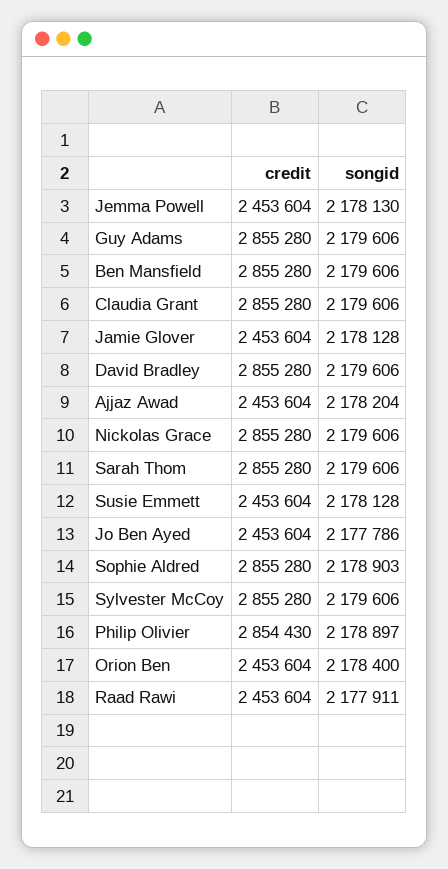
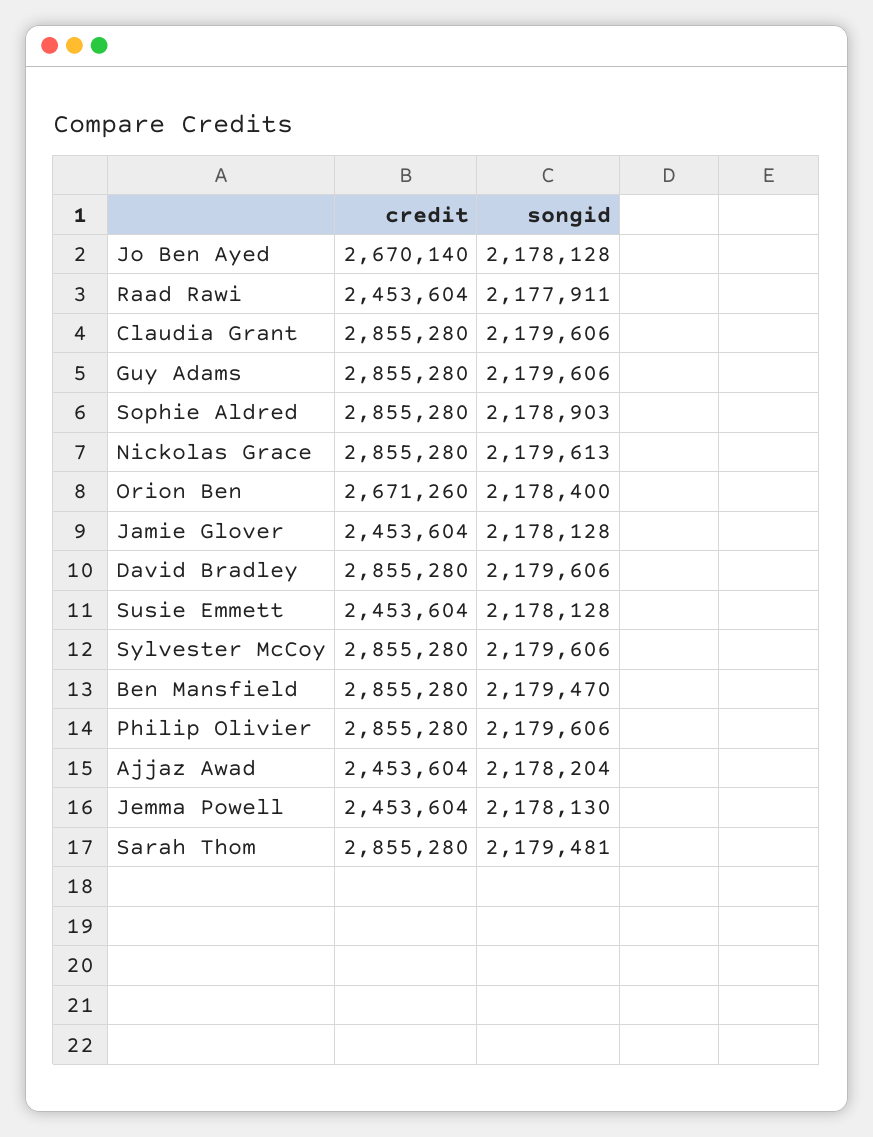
  {
    "credit": {
      "Jemma Powell": 2453604,
      "Guy Adams": 2855280,
      "Ben Mansfield": 2855280,
      "Claudia Grant": 2855280,
      "Jamie Glover": 2453604,
      "David Bradley": 2855280,
      "Ajjaz Awad": 2453604,
      "Nickolas Grace": 2855280,
      "Sarah Thom": 2855280,
      "Susie Emmett": 2453604,
-     "Jo Ben Ayed": 2453604,
+     "Jo Ben Ayed": 2670140,
      "Sophie Aldred": 2855280,
      "Sylvester McCoy": 2855280,
-     "Philip Olivier": 2854430,
+     "Philip Olivier": 2855280,
-     "Orion Ben": 2453604,
+     "Orion Ben": 2671260,
      "Raad Rawi": 2453604
    },
    "songid": {
      "Jemma Powell": 2178130,
      "Guy Adams": 2179606,
-     "Ben Mansfield": 2179606,
+     "Ben Mansfield": 2179470,
      "Claudia Grant": 2179606,
      "Jamie Glover": 2178128,
      "David Bradley": 2179606,
      "Ajjaz Awad": 2178204,
-     "Nickolas Grace": 2179606,
+     "Nickolas Grace": 2179613,
-     "Sarah Thom": 2179606,
+     "Sarah Thom": 2179481,
      "Susie Emmett": 2178128,
-     "Jo Ben Ayed": 2177786,
+     "Jo Ben Ayed": 2178128,
      "Sophie Aldred": 2178903,
      "Sylvester McCoy": 2179606,
-     "Philip Olivier": 2178897,
+     "Philip Olivier": 2179606,
      "Orion Ben": 2178400,
      "Raad Rawi": 2177911
    }
  }

